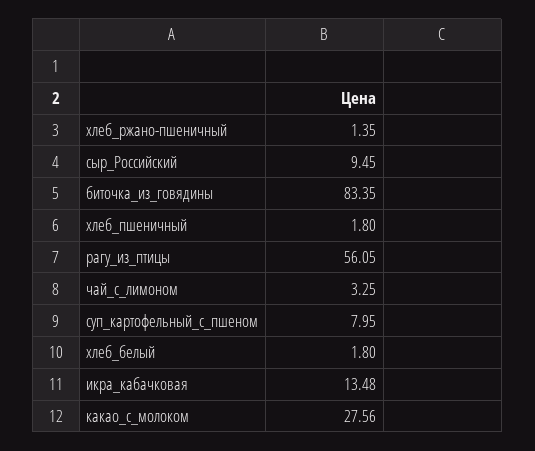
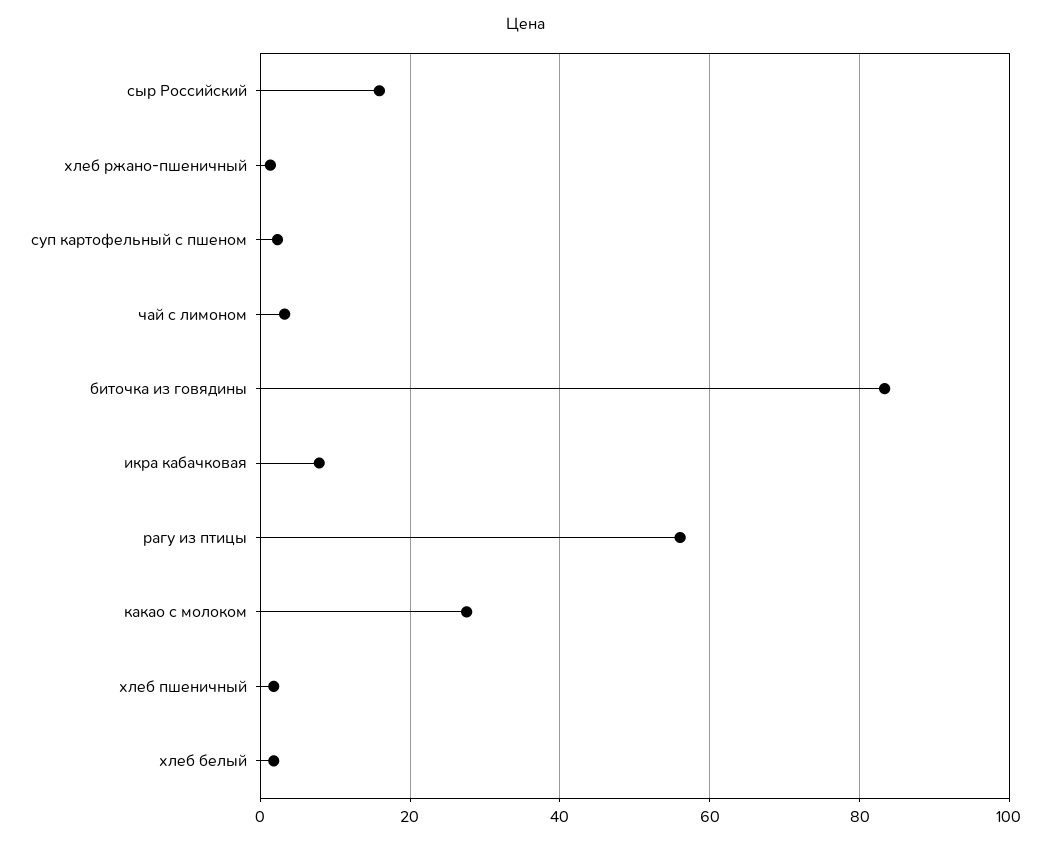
  {
    "хлеб_ржано-пшеничный": 1.35,
-   "сыр_Российский": 9.45,
+   "сыр_Российский": 16,
    "биточка_из_говядины": 83.35,
    "хлеб_пшеничный": 1.8,
    "рагу_из_птицы": 56.05,
    "чай_с_лимоном": 3.25,
-   "суп_картофельный_с_пшеном": 7.95,
+   "суп_картофельный_с_пшеном": 2,
    "хлеб_белый": 1.8,
-   "икра_кабачковая": 13.48,
+   "икра_кабачковая": 8,
    "какао_с_молоком": 27.56
  }

